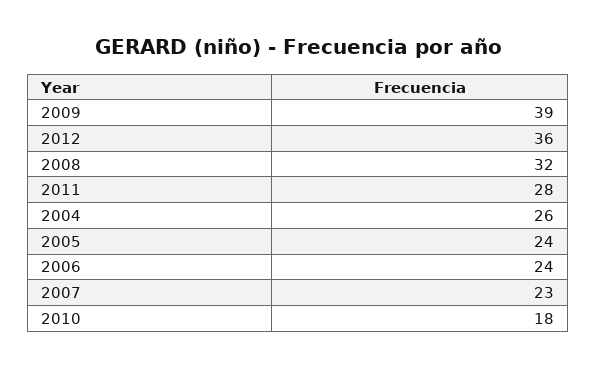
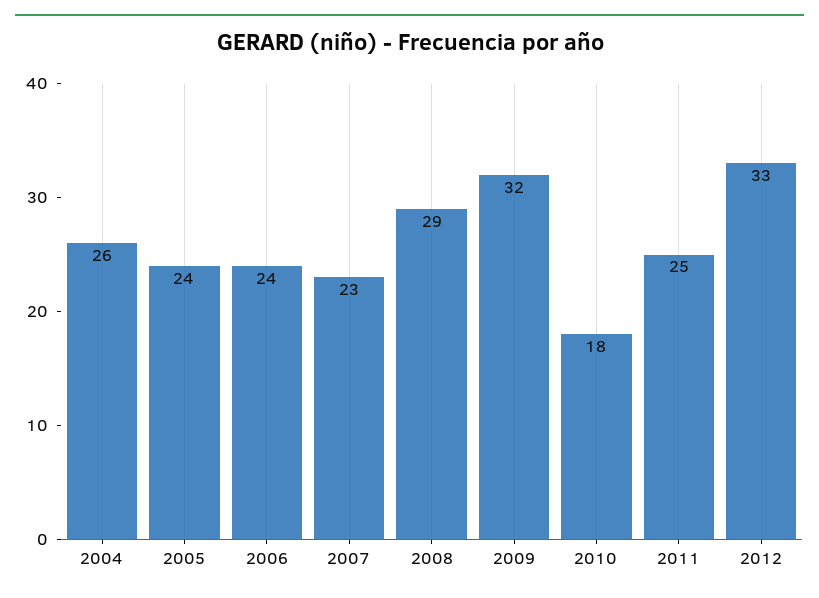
  {
-   "2009": 39,
+   "2009": 32,
-   "2012": 36,
+   "2012": 33,
-   "2008": 32,
+   "2008": 29,
-   "2011": 28,
+   "2011": 25,
    "2004": 26,
    "2005": 24,
    "2006": 24,
    "2007": 23,
    "2010": 18
  }

